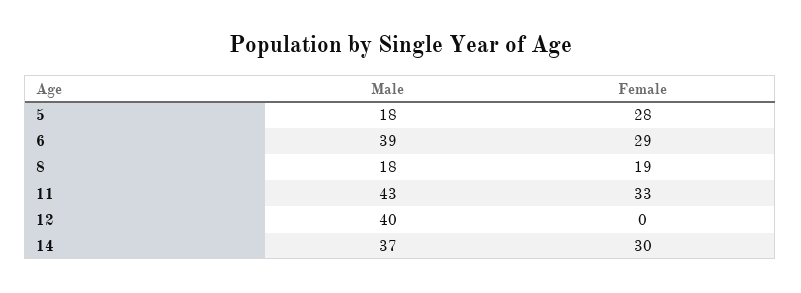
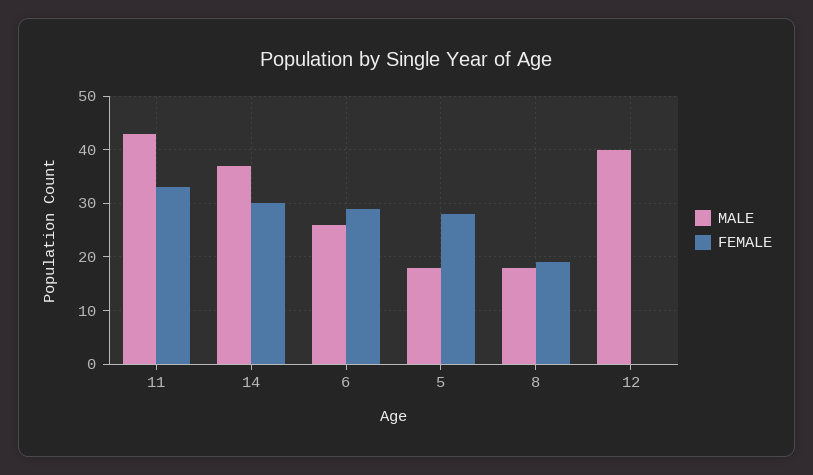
  {
    "Male": {
      "5": 18,
-     "6": 39,
+     "6": 25,
      "8": 18,
      "11": 43,
      "12": 40,
      "14": 37
    },
    "Female": {
      "5": 28,
      "6": 29,
      "8": 19,
      "11": 33,
      "12": 0,
      "14": 30
    }
  }

